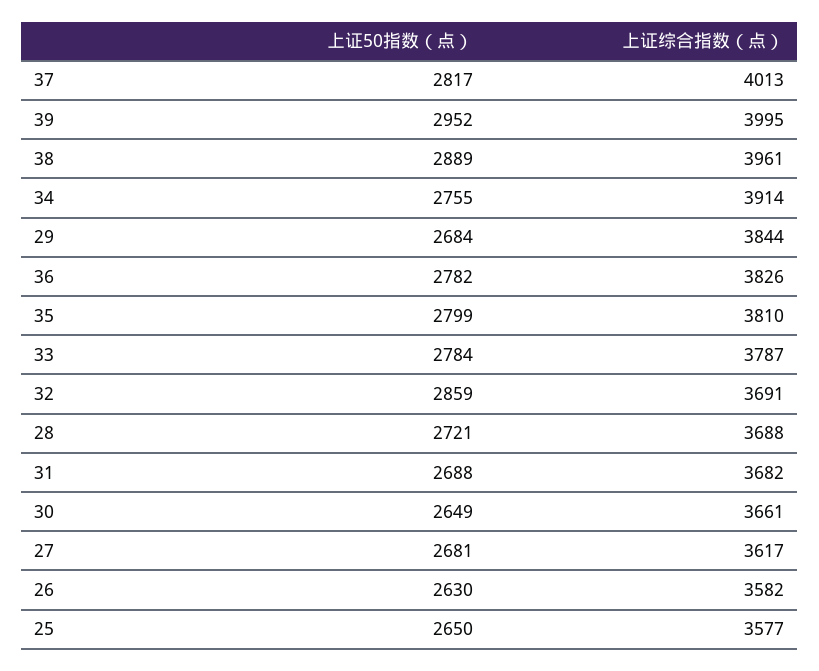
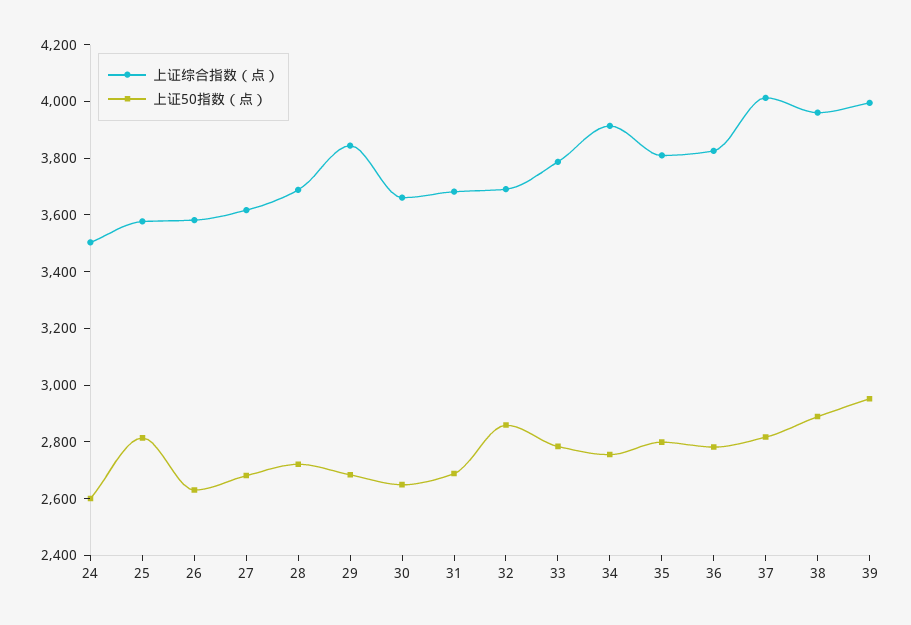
  {
    "上证50指数（点）": {
      "37": 2817,
      "39": 2952,
      "38": 2889,
      "34": 2755,
      "29": 2684,
      "36": 2782,
      "35": 2799,
      "33": 2784,
      "32": 2859,
      "28": 2721,
      "31": 2688,
      "30": 2649,
      "27": 2681,
      "26": 2630,
-     "25": 2650
+     "25": 2800,
+     "24": 2600
    },
    "上证综合指数（点）": {
      "37": 4013,
      "39": 3995,
      "38": 3961,
      "34": 3914,
      "29": 3844,
      "36": 3826,
      "35": 3810,
      "33": 3787,
      "32": 3691,
      "28": 3688,
      "31": 3682,
      "30": 3661,
      "27": 3617,
      "26": 3582,
-     "25": 3577
+     "25": 3577,
+     "24": 3500
    }
  }

